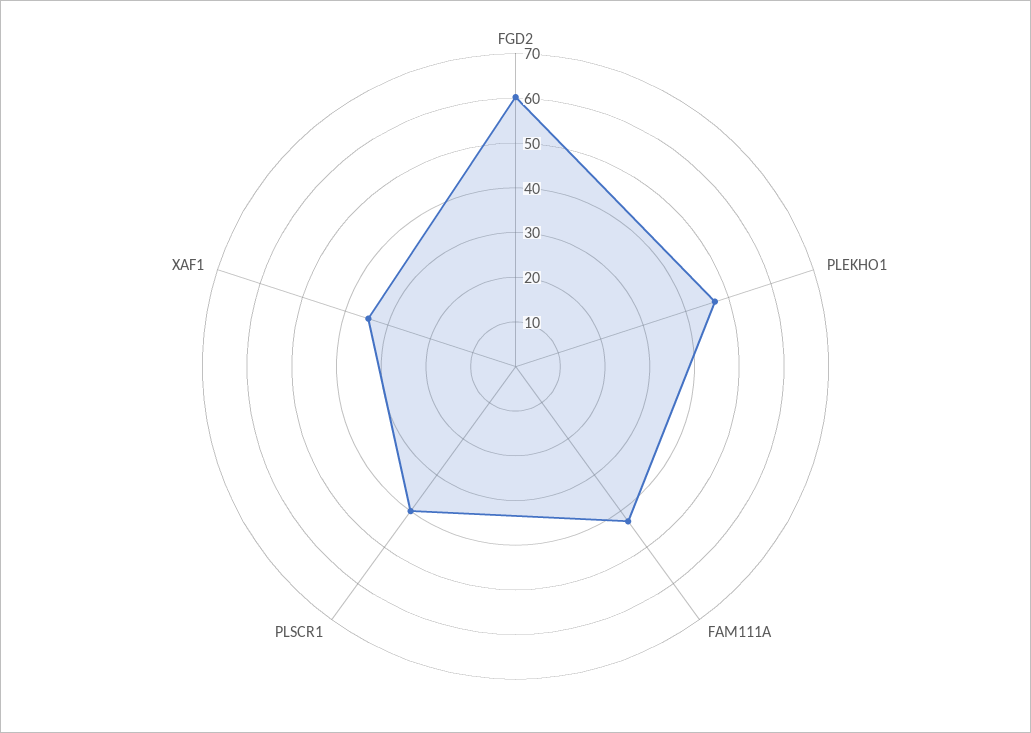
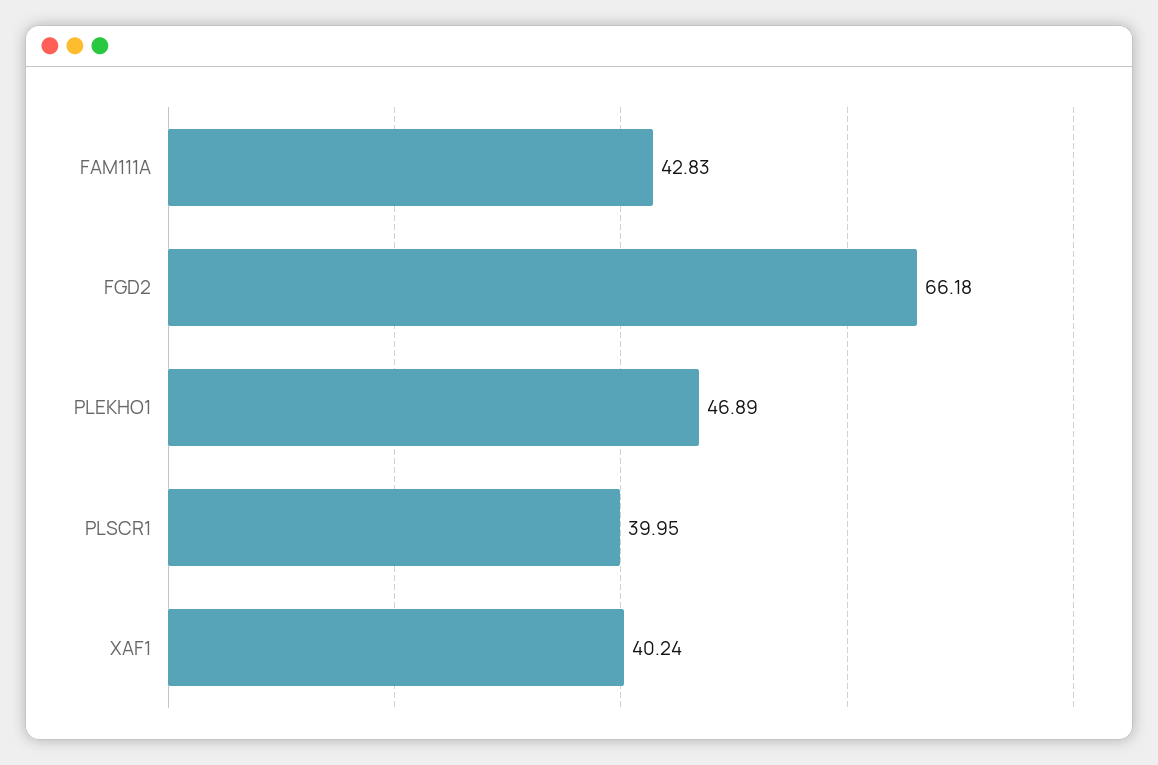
  {
-   "FGD2": 60,
+   "FGD2": 66.18,
    "PLEKHO1": 46.89,
    "FAM111A": 42.83,
    "PLSCR1": 39.95,
-   "XAF1": 34
+   "XAF1": 40.24
  }

